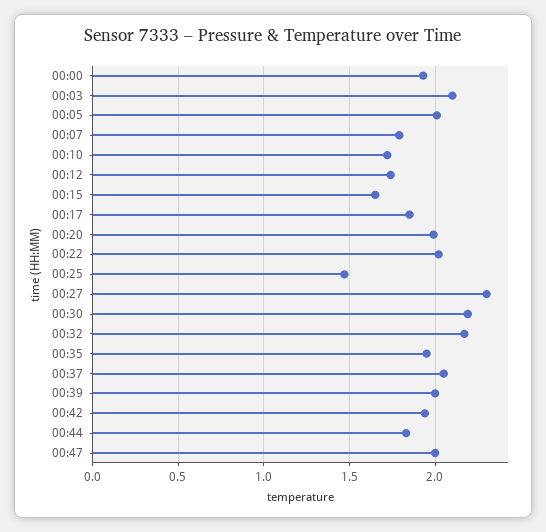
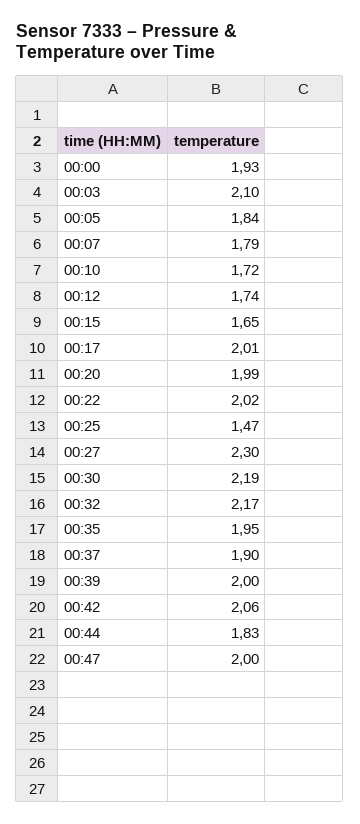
  {
    "00:00": 1.93,
    "00:03": 2.1,
-   "00:05": 2,
+   "00:05": 1.84,
    "00:07": 1.79,
    "00:10": 1.72,
    "00:12": 1.74,
    "00:15": 1.65,
-   "00:17": 1.85,
+   "00:17": 2.01,
    "00:20": 1.99,
    "00:22": 2.02,
    "00:25": 1.47,
    "00:27": 2.3,
    "00:30": 2.19,
    "00:32": 2.17,
    "00:35": 1.95,
-   "00:37": 2.05,
+   "00:37": 1.9,
    "00:39": 2,
-   "00:42": 1.95,
+   "00:42": 2.06,
    "00:44": 1.83,
    "00:47": 2
  }

